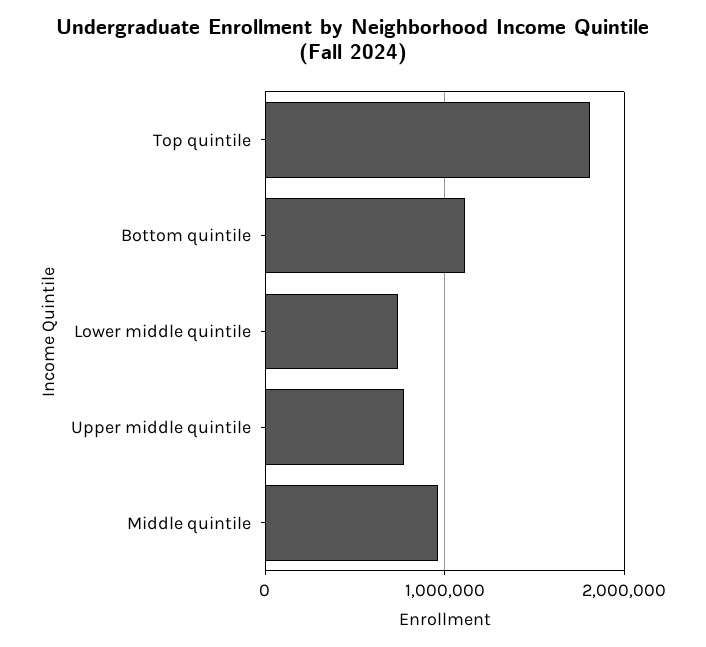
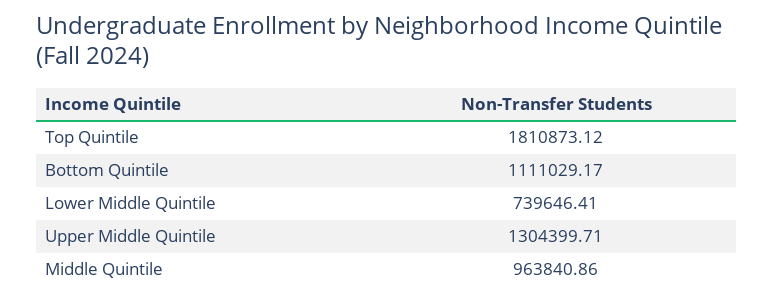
  {
    "Top quintile": 1810873.12,
    "Bottom quintile": 1111029.17,
    "Lower middle quintile": 739646.41,
-   "Upper middle quintile": 800000,
+   "Upper middle quintile": 1304399.71,
    "Middle quintile": 963840.86
  }

